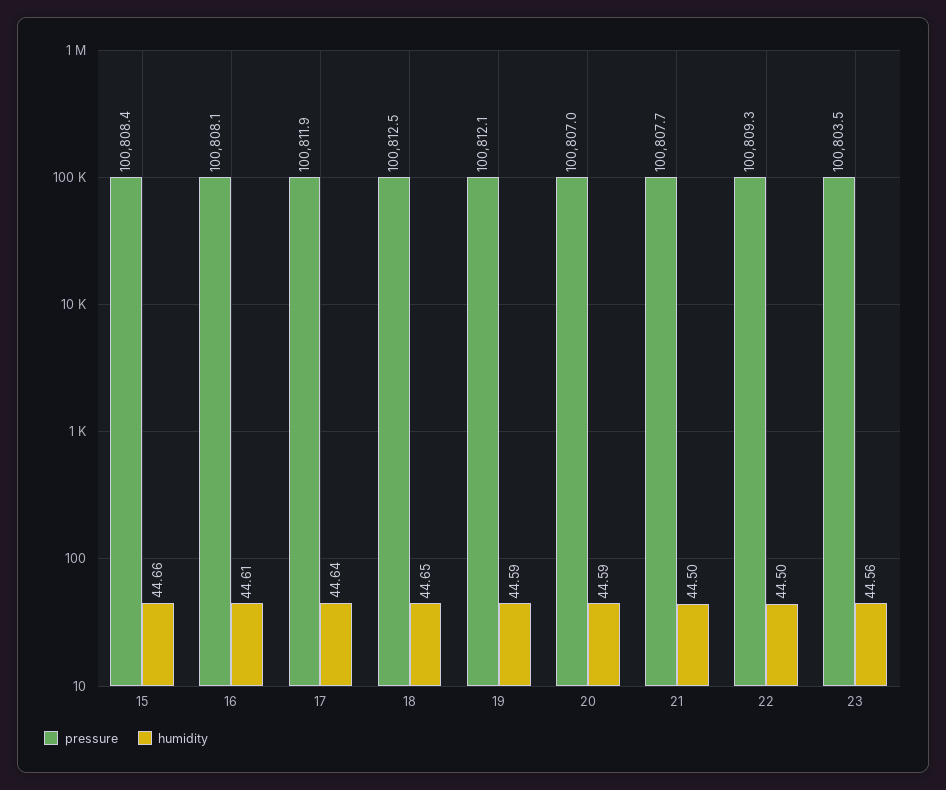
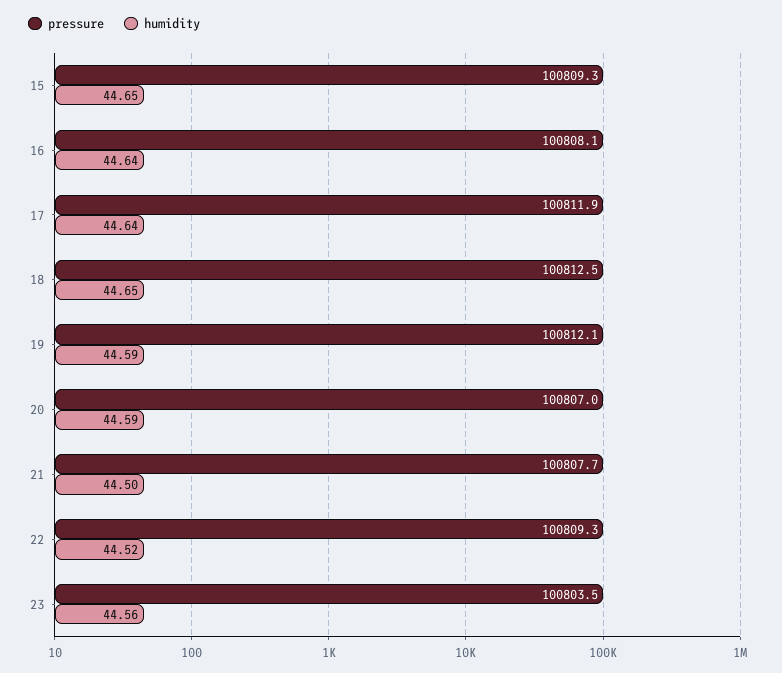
  {
    "pressure": {
-     "15": 100808.4,
+     "15": 100809.3,
      "16": 100808.1,
      "17": 100811.9,
      "18": 100812.5,
      "19": 100812.1,
      "20": 100807,
      "21": 100807.7,
      "22": 100809.3,
      "23": 100803.5
    },
    "humidity": {
-     "15": 44.66,
+     "15": 44.65,
-     "16": 44.61,
+     "16": 44.64,
      "17": 44.64,
      "18": 44.65,
      "19": 44.59,
      "20": 44.59,
      "21": 44.5,
-     "22": 44.5,
+     "22": 44.52,
      "23": 44.56
    }
  }

